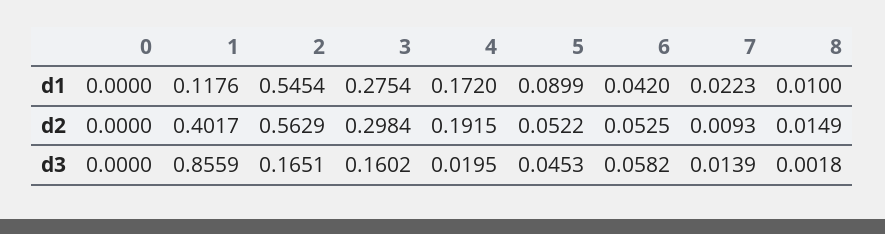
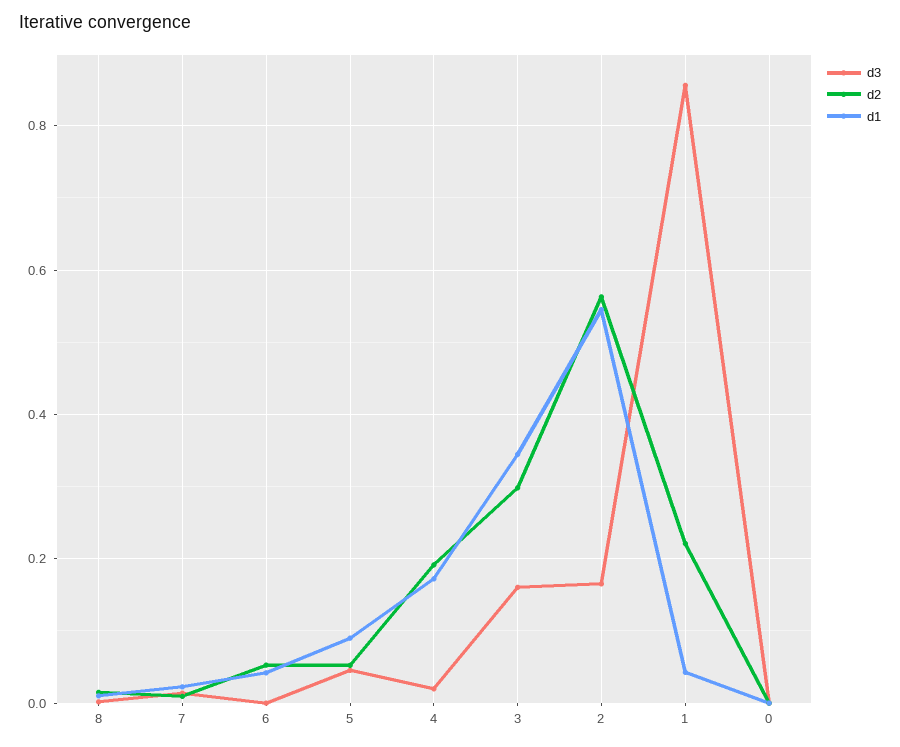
  {
    "d1": {
      "0": 0,
-     "1": 0.1176,
+     "1": 0.04,
      "2": 0.5454,
-     "3": 0.2754,
+     "3": 0.34,
      "4": 0.172,
      "5": 0.0899,
      "6": 0.042,
      "7": 0.0223,
      "8": 0.01
    },
    "d2": {
      "0": 0,
-     "1": 0.4017,
+     "1": 0.22,
      "2": 0.5629,
      "3": 0.2984,
      "4": 0.1915,
      "5": 0.0522,
      "6": 0.0525,
      "7": 0.0093,
      "8": 0.0149
    },
    "d3": {
      "0": 0,
      "1": 0.8559,
      "2": 0.1651,
      "3": 0.1602,
      "4": 0.0195,
      "5": 0.0453,
-     "6": 0.0582,
+     "6": 0,
      "7": 0.0139,
      "8": 0.0018
    }
  }

